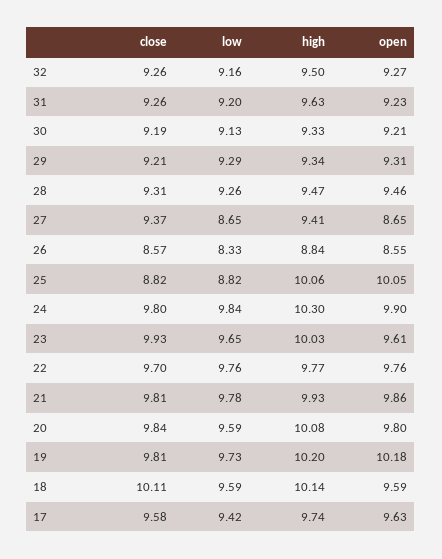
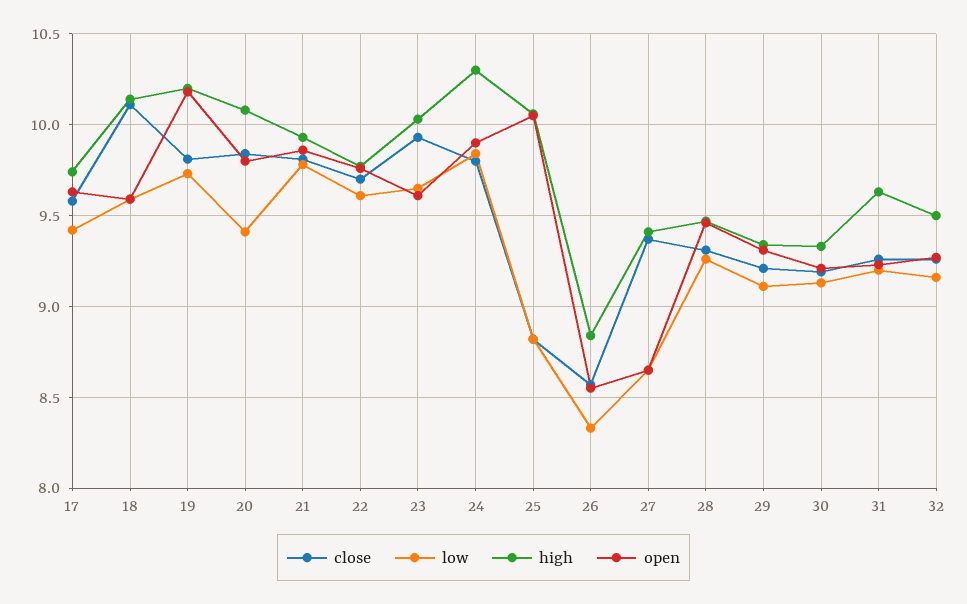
  {
    "close": {
      "32": 9.26,
      "31": 9.26,
      "30": 9.19,
      "29": 9.21,
      "28": 9.31,
      "27": 9.37,
      "26": 8.57,
      "25": 8.82,
      "24": 9.8,
      "23": 9.93,
      "22": 9.7,
      "21": 9.81,
      "20": 9.84,
      "19": 9.81,
      "18": 10.11,
      "17": 9.58
    },
    "low": {
      "32": 9.16,
      "31": 9.2,
      "30": 9.13,
-     "29": 9.29,
+     "29": 9.1,
      "28": 9.26,
      "27": 8.65,
      "26": 8.33,
      "25": 8.82,
      "24": 9.84,
      "23": 9.65,
-     "22": 9.76,
+     "22": 9.6,
      "21": 9.78,
-     "20": 9.59,
+     "20": 9.4,
      "19": 9.73,
      "18": 9.59,
      "17": 9.42
    },
    "high": {
      "32": 9.5,
      "31": 9.63,
      "30": 9.33,
      "29": 9.34,
      "28": 9.47,
      "27": 9.41,
      "26": 8.84,
      "25": 10.06,
      "24": 10.3,
      "23": 10.03,
      "22": 9.77,
      "21": 9.93,
      "20": 10.08,
      "19": 10.2,
      "18": 10.14,
      "17": 9.74
    },
    "open": {
      "32": 9.27,
      "31": 9.23,
      "30": 9.21,
      "29": 9.31,
      "28": 9.46,
      "27": 8.65,
      "26": 8.55,
      "25": 10.05,
      "24": 9.9,
      "23": 9.61,
      "22": 9.76,
      "21": 9.86,
      "20": 9.8,
      "19": 10.18,
      "18": 9.59,
      "17": 9.63
    }
  }

